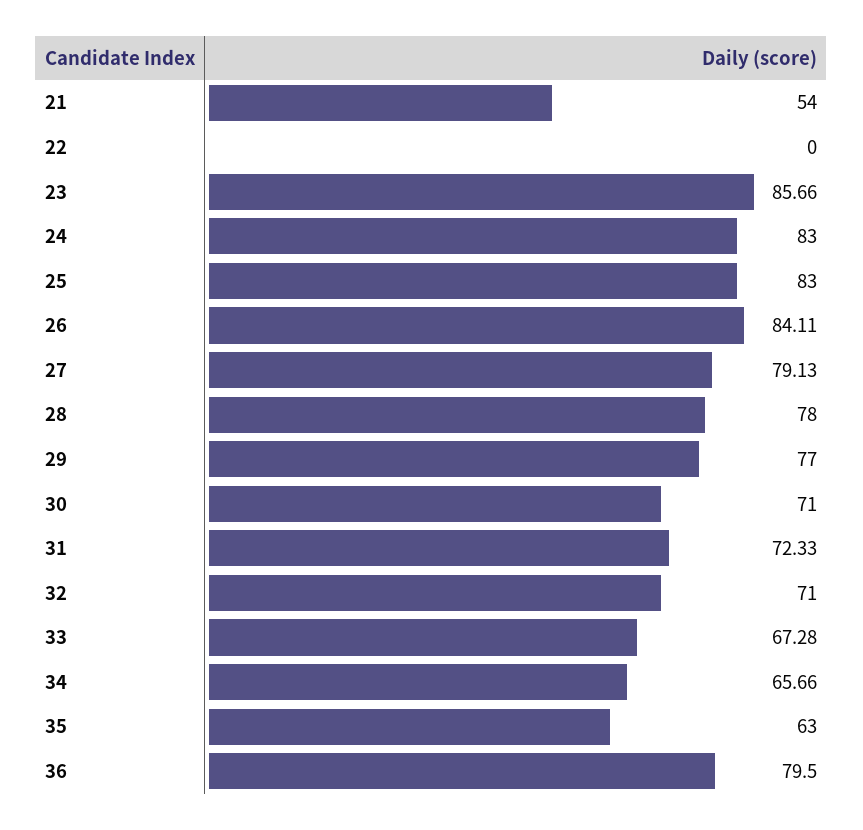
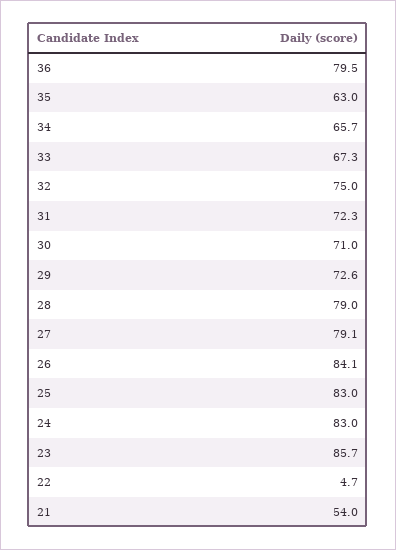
  {
    "21": 54,
-   "22": 0,
+   "22": 4.7,
    "23": 85.66,
    "24": 83,
    "25": 83,
    "26": 84.11,
    "27": 79.13,
-   "28": 78,
+   "28": 79,
-   "29": 77,
+   "29": 72.6,
    "30": 71,
    "31": 72.33,
-   "32": 71,
+   "32": 75,
    "33": 67.28,
    "34": 65.66,
    "35": 63,
    "36": 79.5
  }

